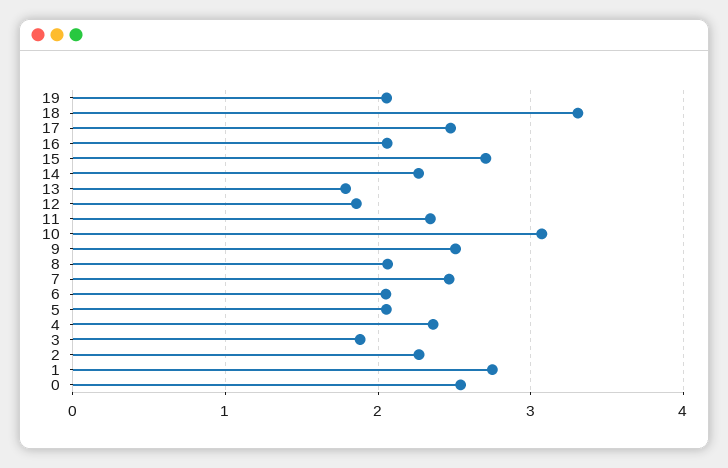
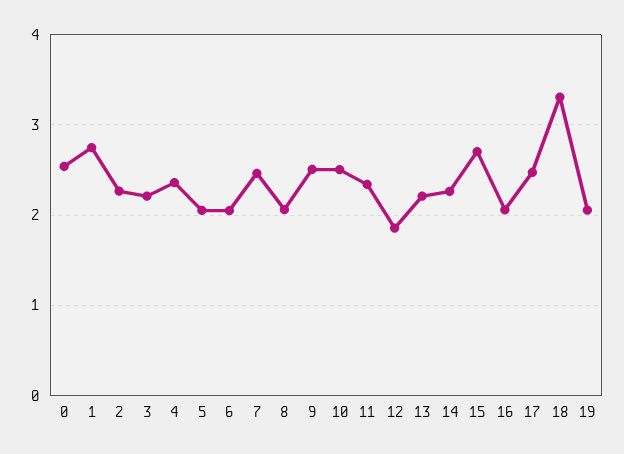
  {
    "19": 2.1,
    "18": 3.3,
    "17": 2.5,
    "16": 2.1,
    "15": 2.7,
    "14": 2.3,
-   "13": 1.8,
+   "13": 2.2,
    "12": 1.9,
    "11": 2.3,
-   "10": 3.1,
+   "10": 2.5,
    "9": 2.5,
    "8": 2.1,
    "7": 2.5,
    "6": 2.1,
    "5": 2.1,
    "4": 2.4,
-   "3": 1.9,
+   "3": 2.2,
    "2": 2.3,
    "1": 2.7,
    "0": 2.5
  }

